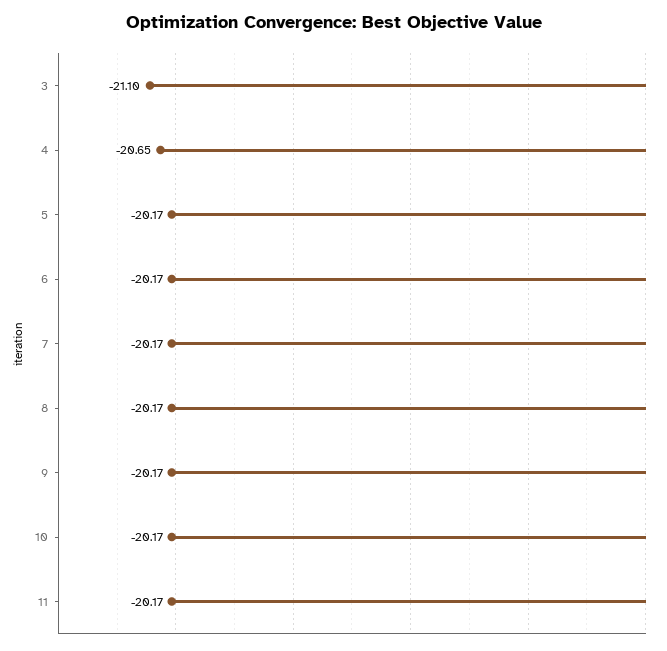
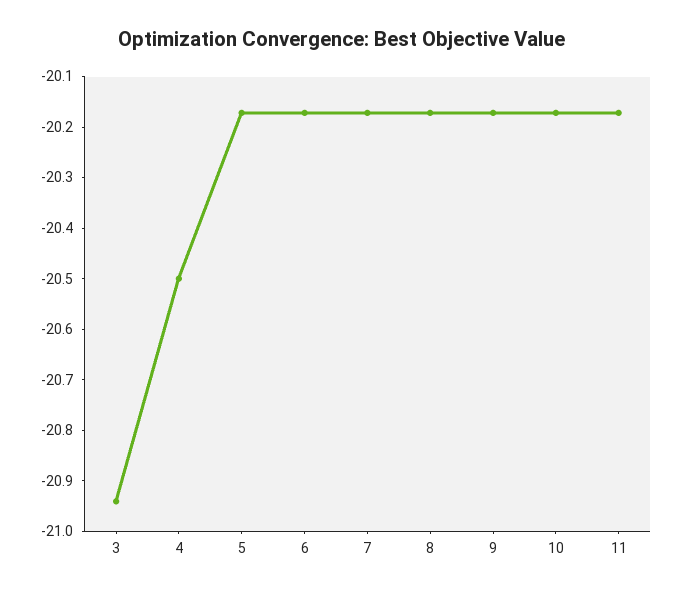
  {
-   "3": -21.1,
+   "3": -20.94,
-   "4": -20.65,
+   "4": -20.5,
    "5": -20.17,
    "6": -20.17,
    "7": -20.17,
    "8": -20.17,
    "9": -20.17,
    "10": -20.17,
    "11": -20.17
  }

